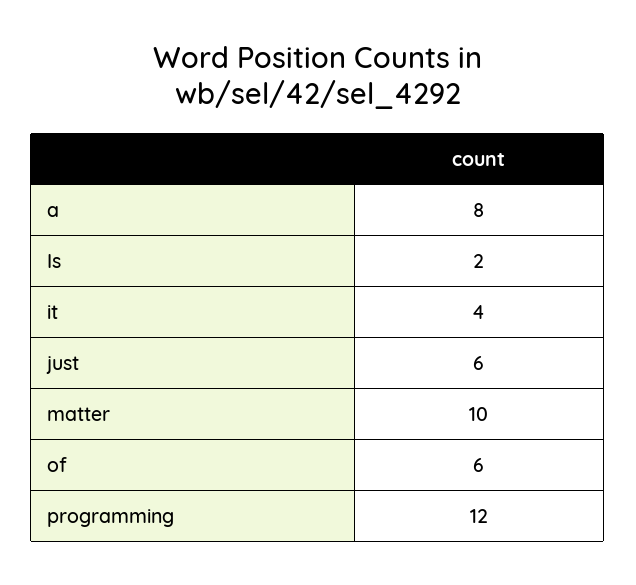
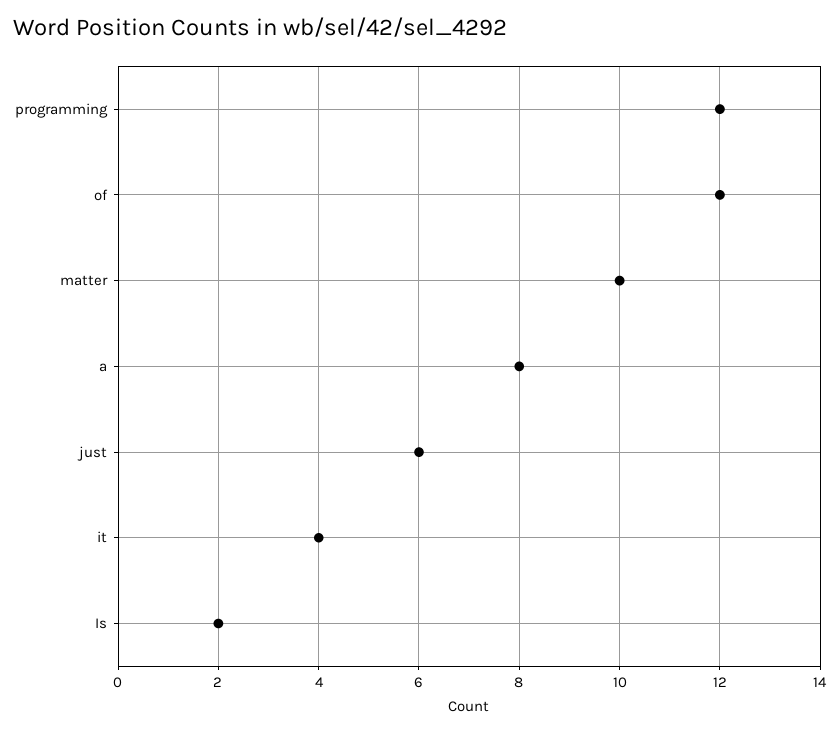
  {
    "a": 8,
    "Is": 2,
    "it": 4,
    "just": 6,
    "matter": 10,
-   "of": 6,
+   "of": 12,
    "programming": 12
  }

